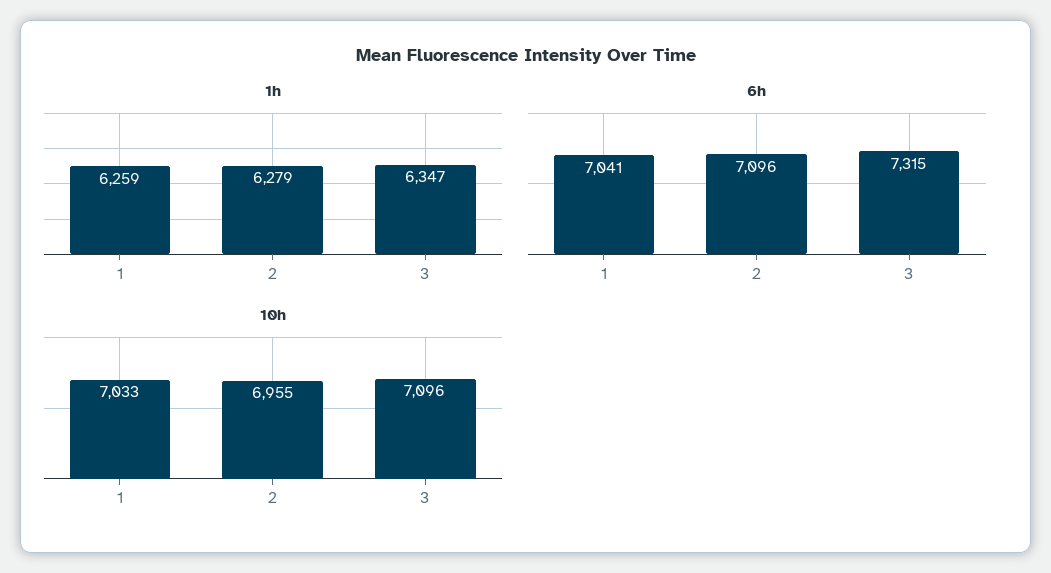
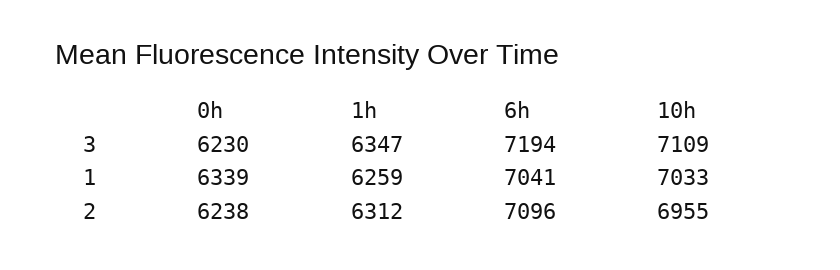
  {
    "1h": {
      "1": 6259,
-     "2": 6279,
+     "2": 6312,
      "3": 6347
    },
    "6h": {
      "1": 7041,
      "2": 7096,
-     "3": 7315
+     "3": 7194
    },
    "10h": {
      "1": 7033,
      "2": 6955,
-     "3": 7096
+     "3": 7109
-   }
+   },
+   "0h": {
+     "3": 6230,
+     "1": 6339,
+     "2": 6238
+   }
  }

